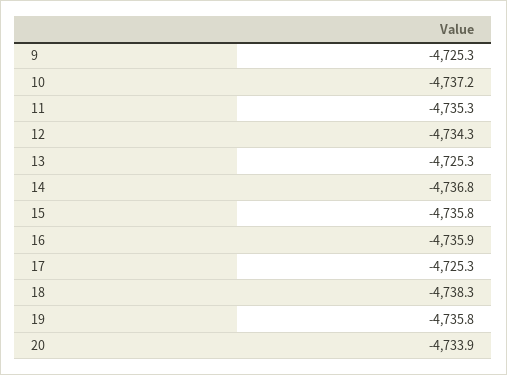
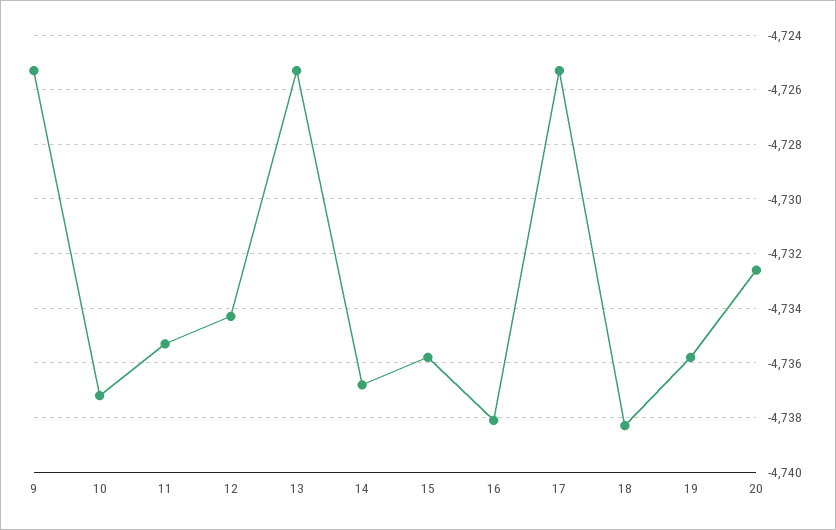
  {
    "9": -4725.3,
    "10": -4737.2,
    "11": -4735.3,
    "12": -4734.3,
    "13": -4725.3,
    "14": -4736.8,
    "15": -4735.8,
-   "16": -4735.9,
+   "16": -4738,
    "17": -4725.3,
    "18": -4738.3,
    "19": -4735.8,
-   "20": -4733.9
+   "20": -4732.5
  }

